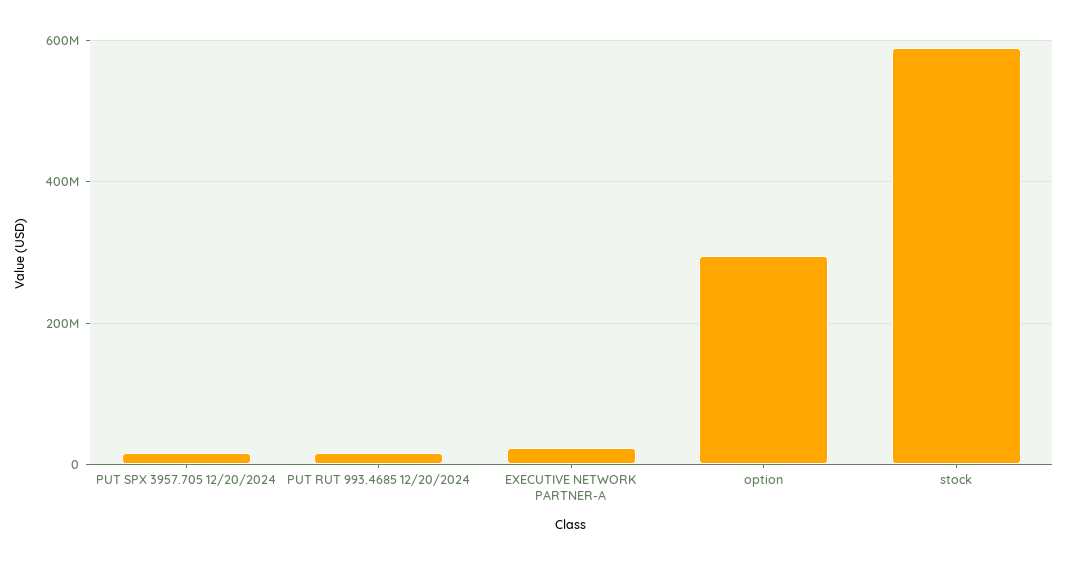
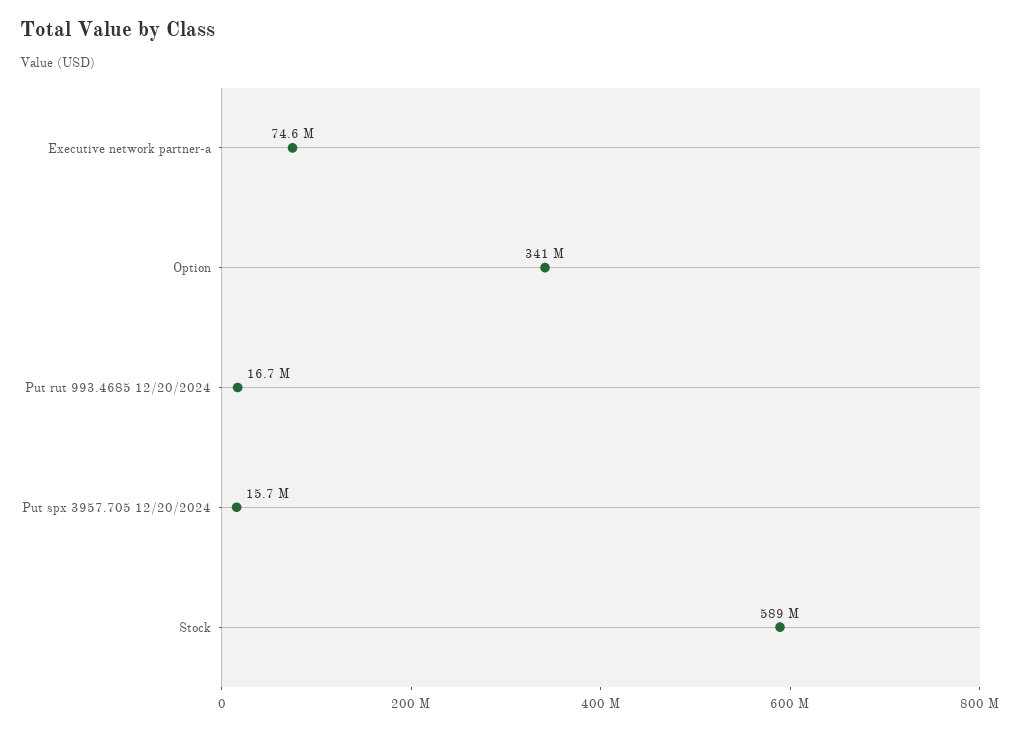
  {
    "PUT SPX 3957.705 12/20/2024": 15700000,
    "PUT RUT 993.4685 12/20/2024": 16700000,
-   "EXECUTIVE NETWORK PARTNER-A": 20000000,
+   "EXECUTIVE NETWORK PARTNER-A": 74600000,
-   "option": 300000000,
+   "option": 341000000,
    "stock": 589000000
  }

